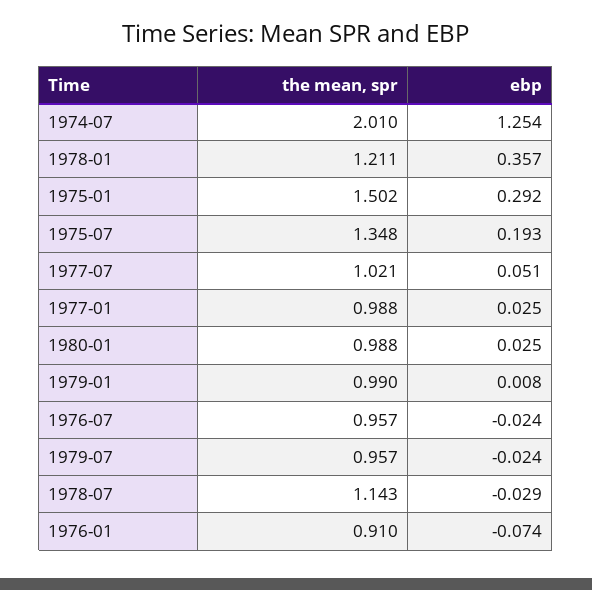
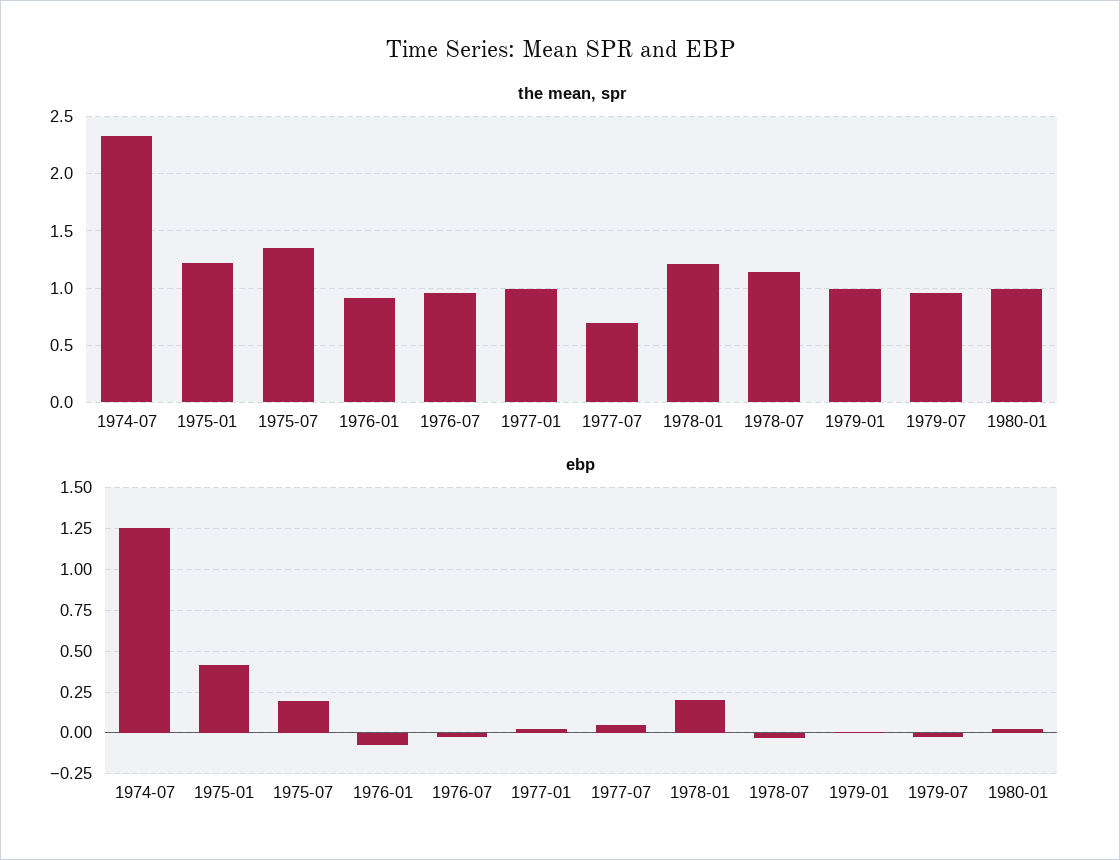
  {
    "the mean, spr": {
-     "1974-07": 2.01,
+     "1974-07": 2.3,
      "1978-01": 1.211,
-     "1975-01": 1.502,
+     "1975-01": 1.2,
      "1975-07": 1.348,
-     "1977-07": 1.021,
+     "1977-07": 0.7,
      "1977-01": 0.988,
      "1980-01": 0.988,
      "1979-01": 0.99,
      "1976-07": 0.957,
      "1979-07": 0.957,
      "1978-07": 1.143,
      "1976-01": 0.91
    },
    "ebp": {
      "1974-07": 1.254,
-     "1978-01": 0.357,
+     "1978-01": 0.2,
-     "1975-01": 0.292,
+     "1975-01": 0.4,
      "1975-07": 0.193,
      "1977-07": 0.051,
      "1977-01": 0.025,
      "1980-01": 0.025,
      "1979-01": 0.008,
      "1976-07": -0.024,
      "1979-07": -0.024,
      "1978-07": -0.029,
      "1976-01": -0.074
    }
  }

